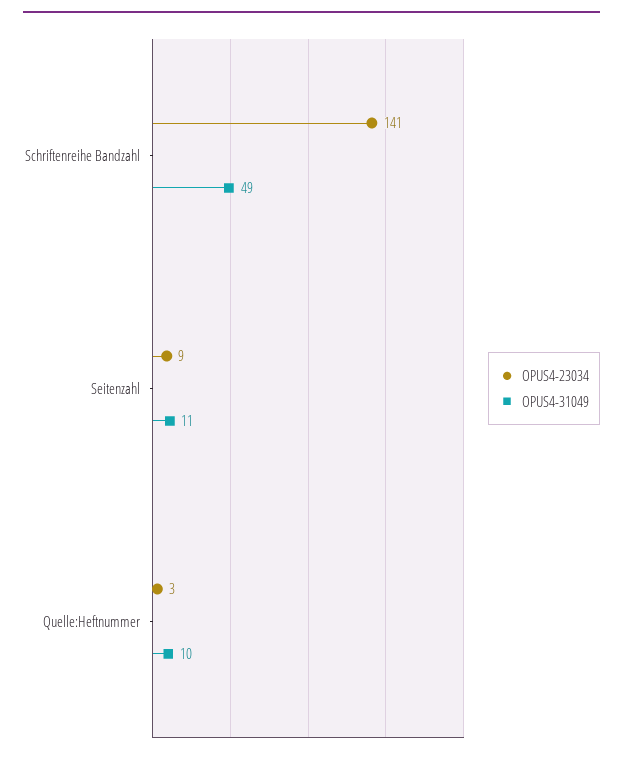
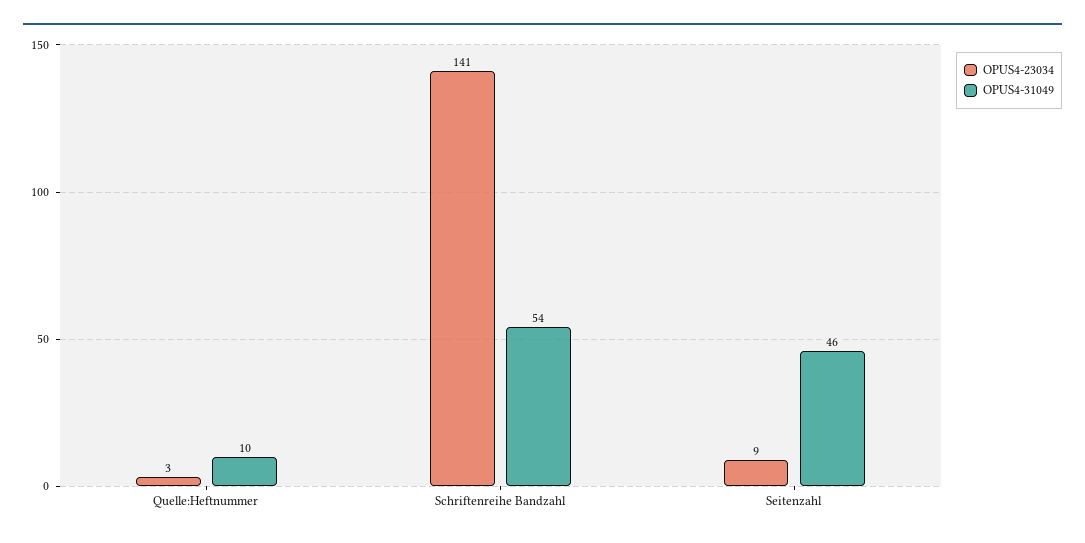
  {
    "OPUS4-23034": {
      "Schriftenreihe Bandzahl": 141,
      "Seitenzahl": 9,
      "Quelle:Heftnummer": 3
    },
    "OPUS4-31049": {
-     "Schriftenreihe Bandzahl": 49,
+     "Schriftenreihe Bandzahl": 54,
-     "Seitenzahl": 11,
+     "Seitenzahl": 46,
      "Quelle:Heftnummer": 10
    }
  }

